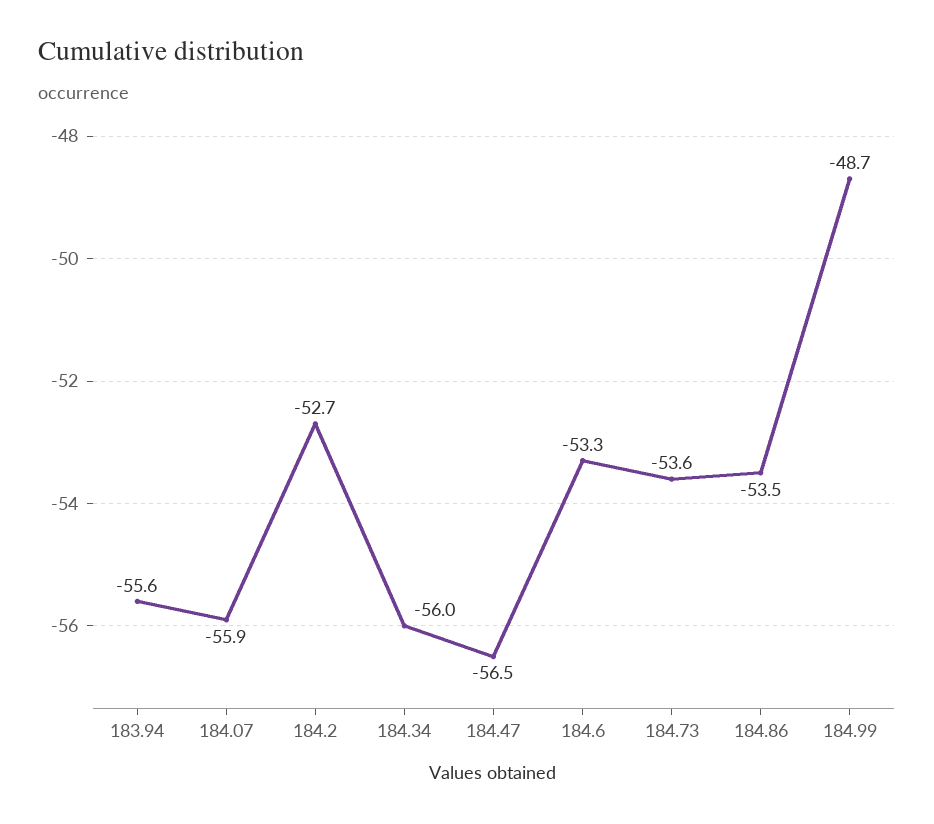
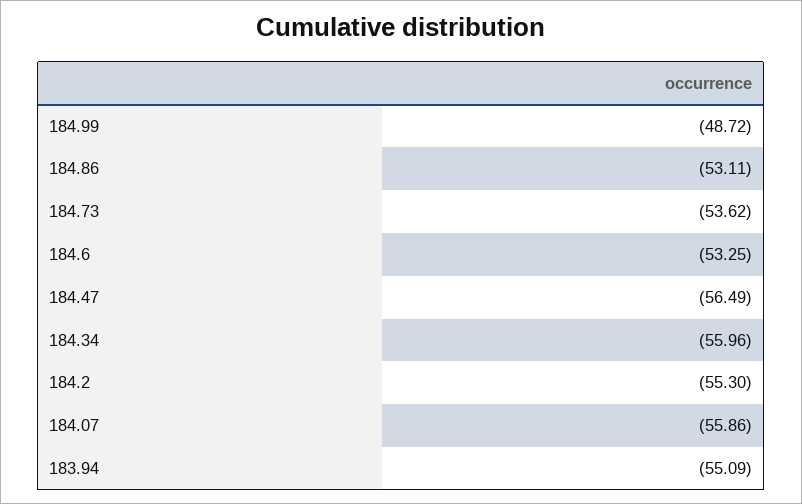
  {
-   "183.94": -55.6,
+   "183.94": -55.09,
    "184.07": -55.86,
-   "184.2": -52.7,
+   "184.2": -55.3,
    "184.34": -55.96,
    "184.47": -56.49,
    "184.6": -53.25,
    "184.73": -53.62,
-   "184.86": -53.5,
+   "184.86": -53.11,
    "184.99": -48.72
  }

